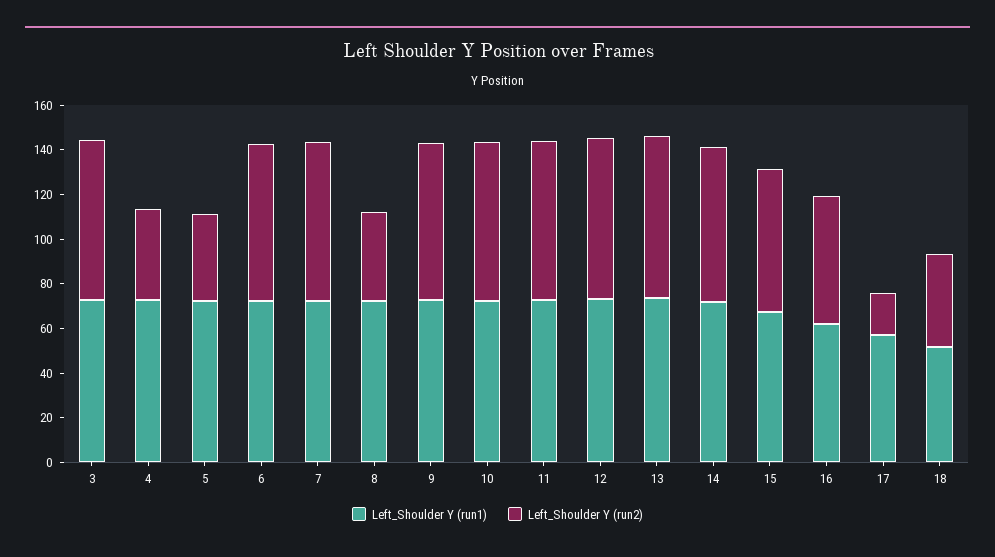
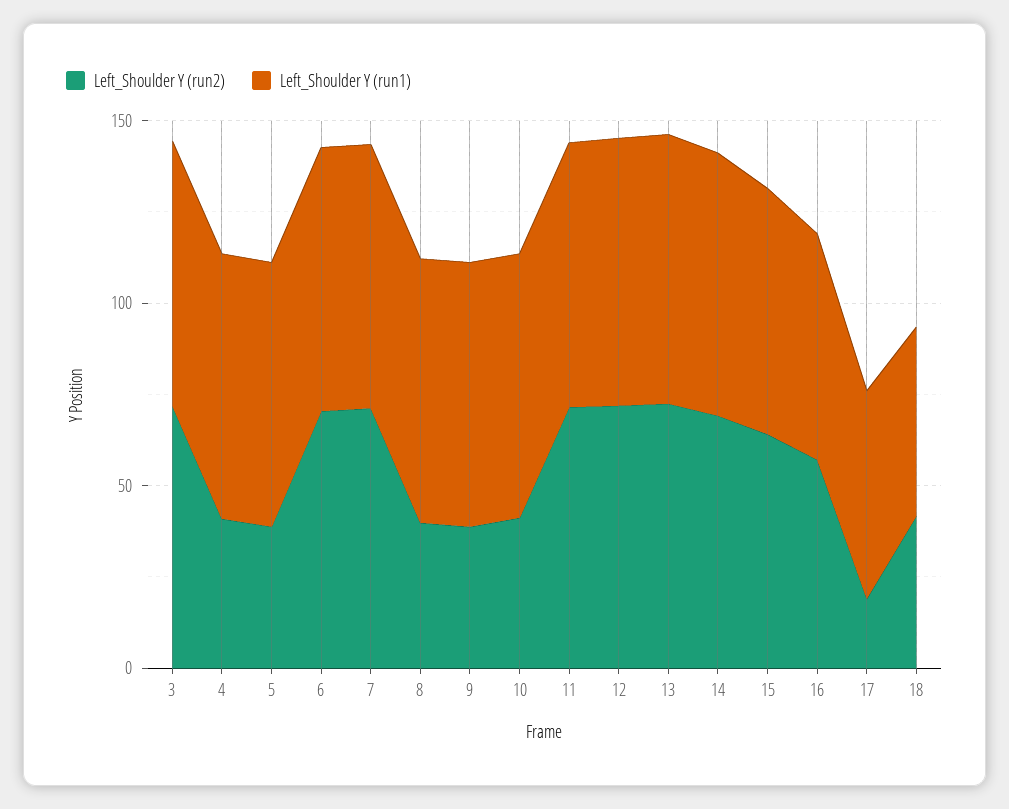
  {
    "Left_Shoulder Y (run1)": {
      "3": 75,
      "4": 75,
      "5": 70,
      "6": 70,
      "7": 70,
      "8": 70,
      "9": 75,
      "10": 70,
      "11": 75,
      "12": 75,
      "13": 75,
      "14": 70,
      "15": 65,
      "16": 60,
      "17": 55,
      "18": 50
    },
    "Left_Shoulder Y (run2)": {
      "3": 70,
      "4": 40,
      "5": 40,
      "6": 70,
      "7": 70,
      "8": 40,
-     "9": 70,
+     "9": 40,
-     "10": 70,
+     "10": 40,
      "11": 70,
      "12": 70,
      "13": 70,
      "14": 70,
      "15": 65,
      "16": 55,
      "17": 20,
      "18": 40
    }
  }

